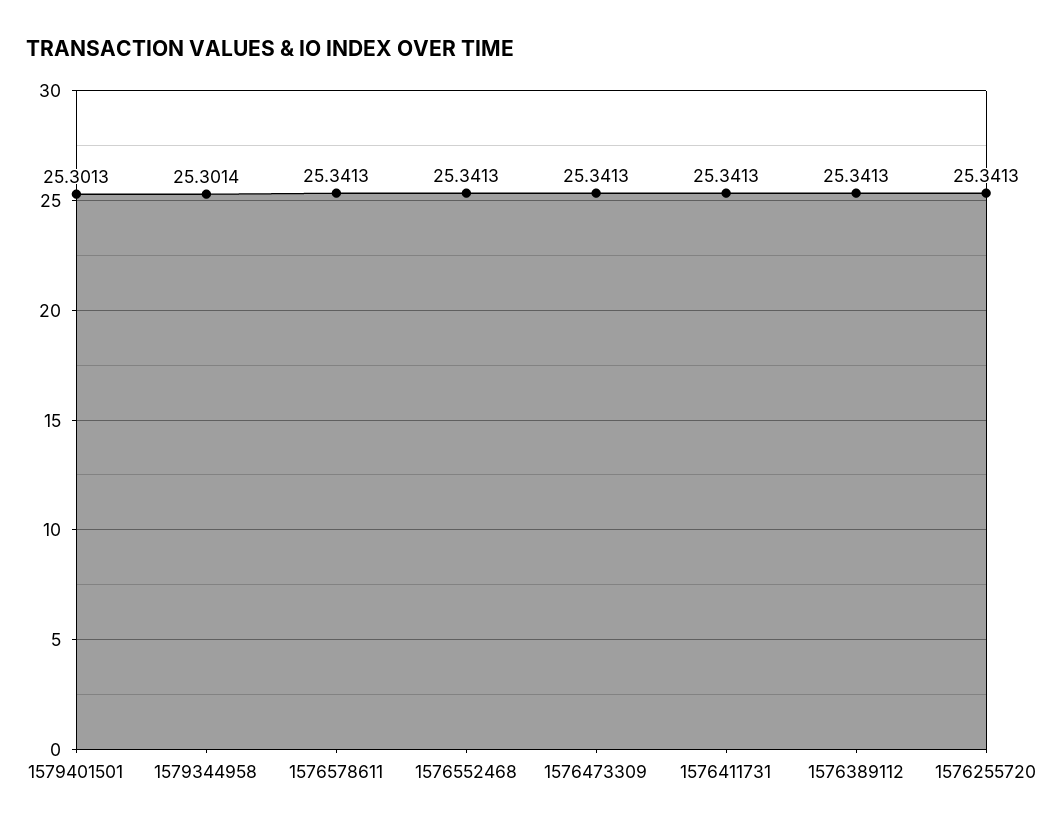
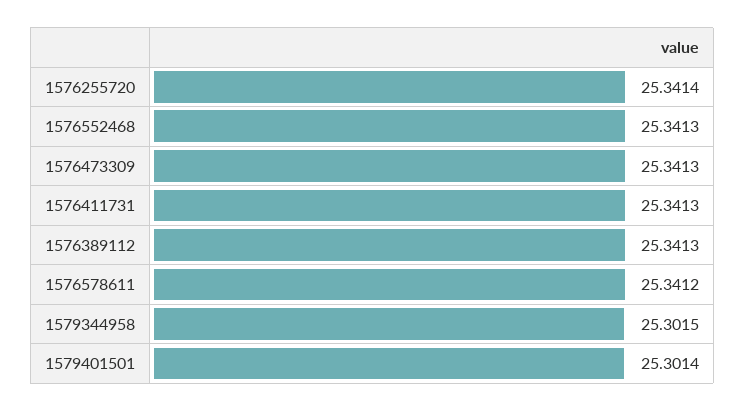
  {
-   "1579401501": 25.3013,
+   "1579401501": 25.3014,
-   "1579344958": 25.3014,
+   "1579344958": 25.3015,
-   "1576578611": 25.3413,
+   "1576578611": 25.3412,
    "1576552468": 25.3413,
    "1576473309": 25.3413,
    "1576411731": 25.3413,
    "1576389112": 25.3413,
-   "1576255720": 25.3413
+   "1576255720": 25.3414
  }

